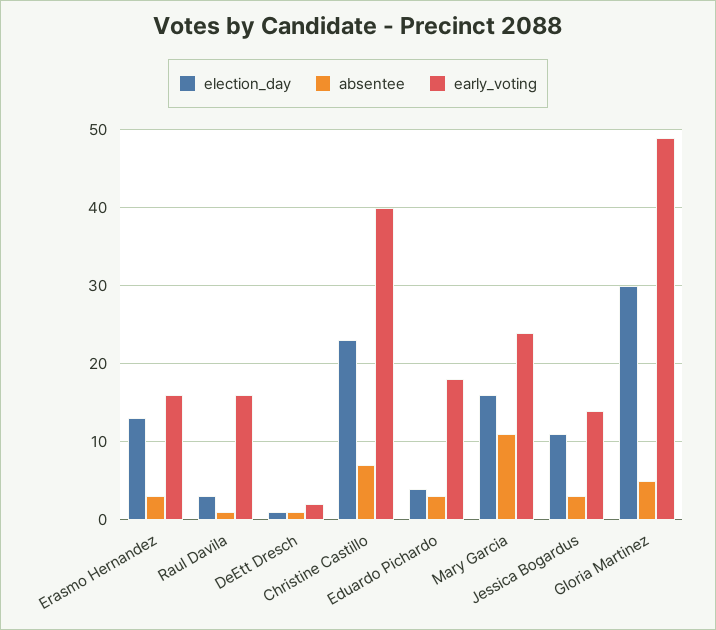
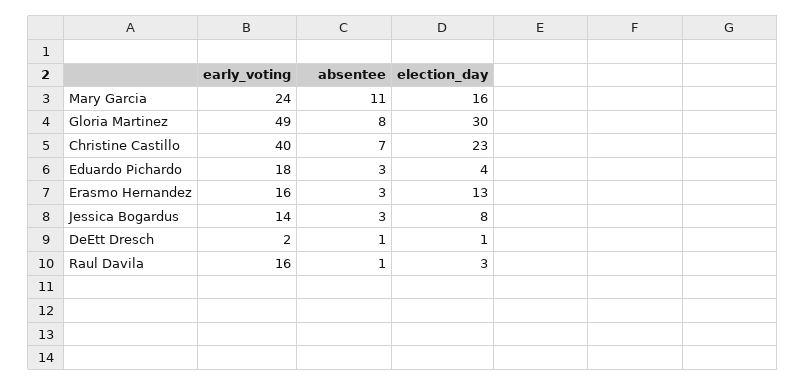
  {
    "election_day": {
      "Erasmo Hernandez": 13,
      "Raul Davila": 3,
      "DeEtt Dresch": 1,
      "Christine Castillo": 23,
      "Eduardo Pichardo": 4,
      "Mary Garcia": 16,
-     "Jessica Bogardus": 11,
+     "Jessica Bogardus": 8,
      "Gloria Martinez": 30
    },
    "absentee": {
      "Erasmo Hernandez": 3,
      "Raul Davila": 1,
      "DeEtt Dresch": 1,
      "Christine Castillo": 7,
      "Eduardo Pichardo": 3,
      "Mary Garcia": 11,
      "Jessica Bogardus": 3,
-     "Gloria Martinez": 5
+     "Gloria Martinez": 8
    },
    "early_voting": {
      "Erasmo Hernandez": 16,
      "Raul Davila": 16,
      "DeEtt Dresch": 2,
      "Christine Castillo": 40,
      "Eduardo Pichardo": 18,
      "Mary Garcia": 24,
      "Jessica Bogardus": 14,
      "Gloria Martinez": 49
    }
  }

